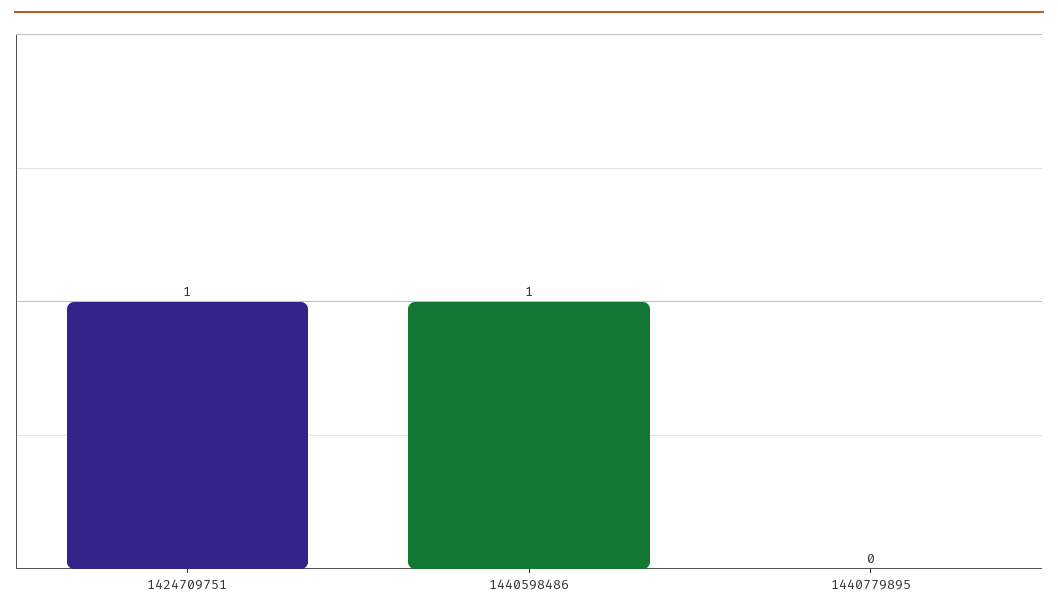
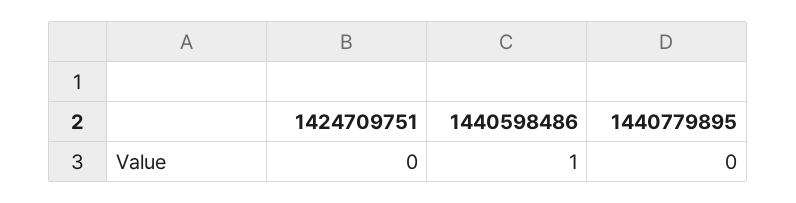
  {
-   "1424709751": 1,
+   "1424709751": 0,
    "1440598486": 1,
    "1440779895": 0
  }

